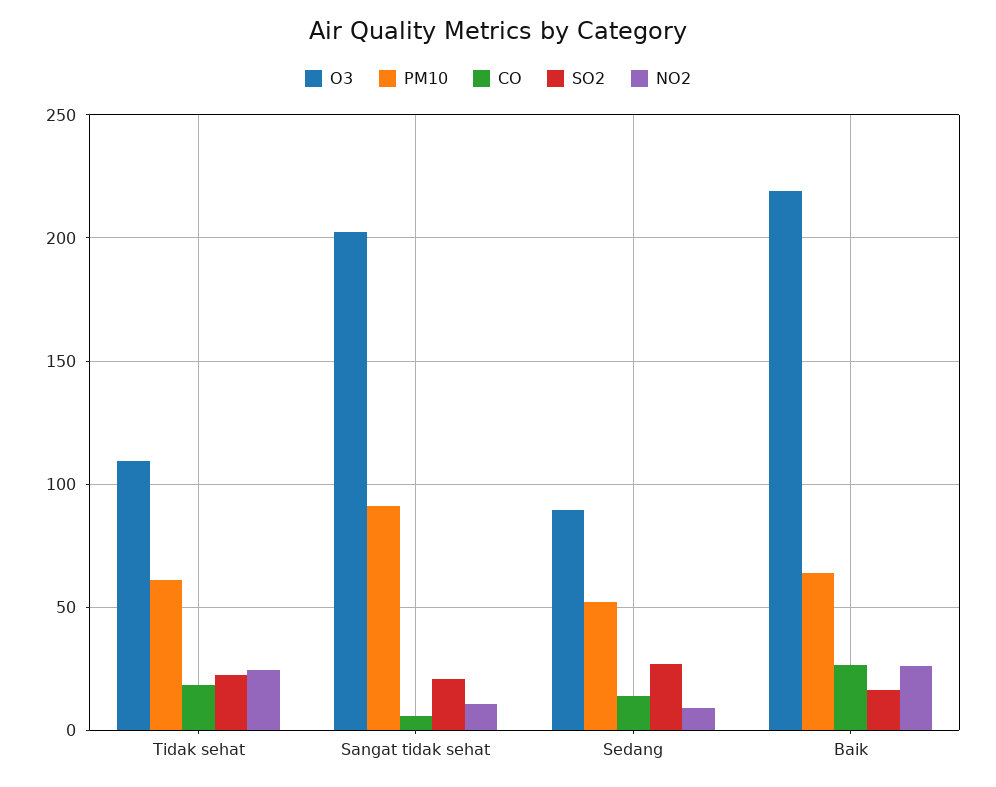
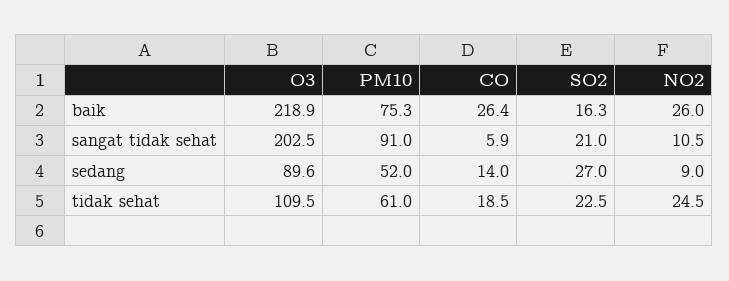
  {
    "O3": {
      "Tidak sehat": 109.5,
      "Sangat tidak sehat": 202.5,
      "Sedang": 89.6,
      "Baik": 218.9
    },
    "PM10": {
      "Tidak sehat": 61,
      "Sangat tidak sehat": 91,
      "Sedang": 52,
-     "Baik": 65
+     "Baik": 75.3
    },
    "CO": {
      "Tidak sehat": 18.5,
      "Sangat tidak sehat": 5.9,
      "Sedang": 14,
      "Baik": 26.4
    },
    "SO2": {
      "Tidak sehat": 22.5,
      "Sangat tidak sehat": 21,
      "Sedang": 27,
      "Baik": 16.3
    },
    "NO2": {
      "Tidak sehat": 24.5,
      "Sangat tidak sehat": 10.5,
      "Sedang": 9,
      "Baik": 26
    }
  }

